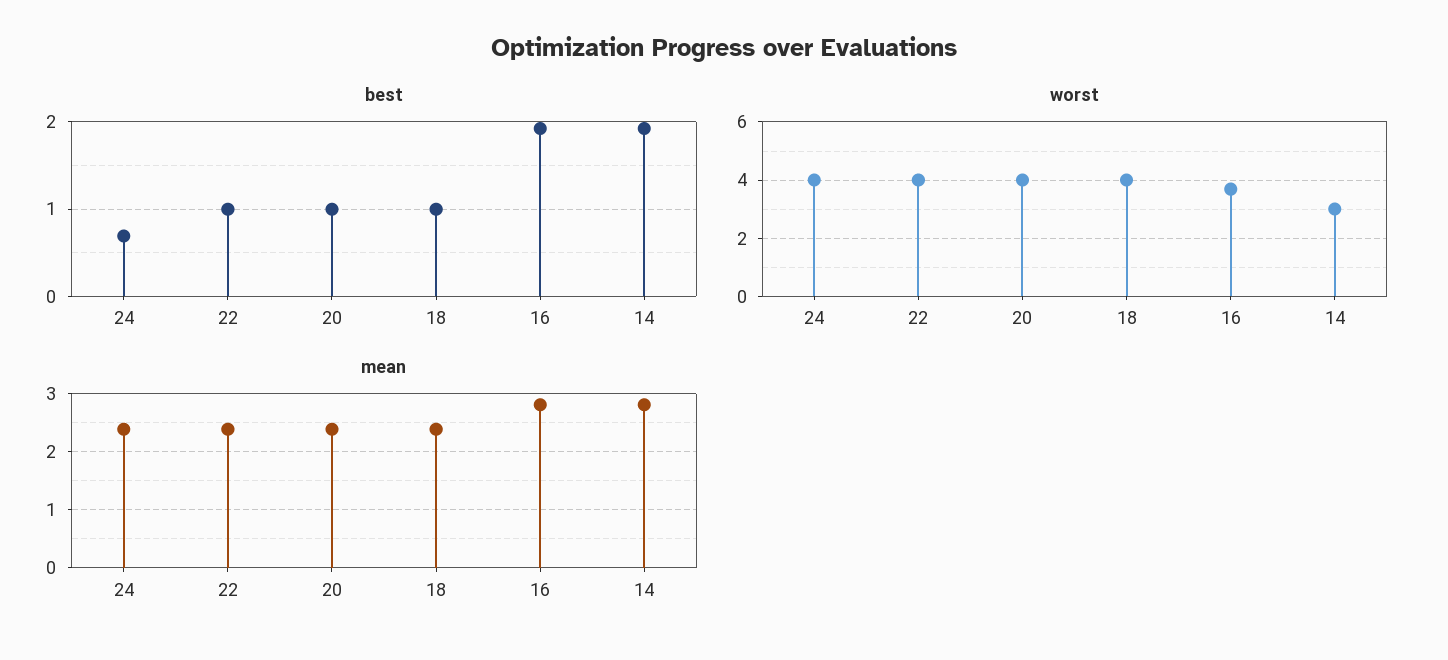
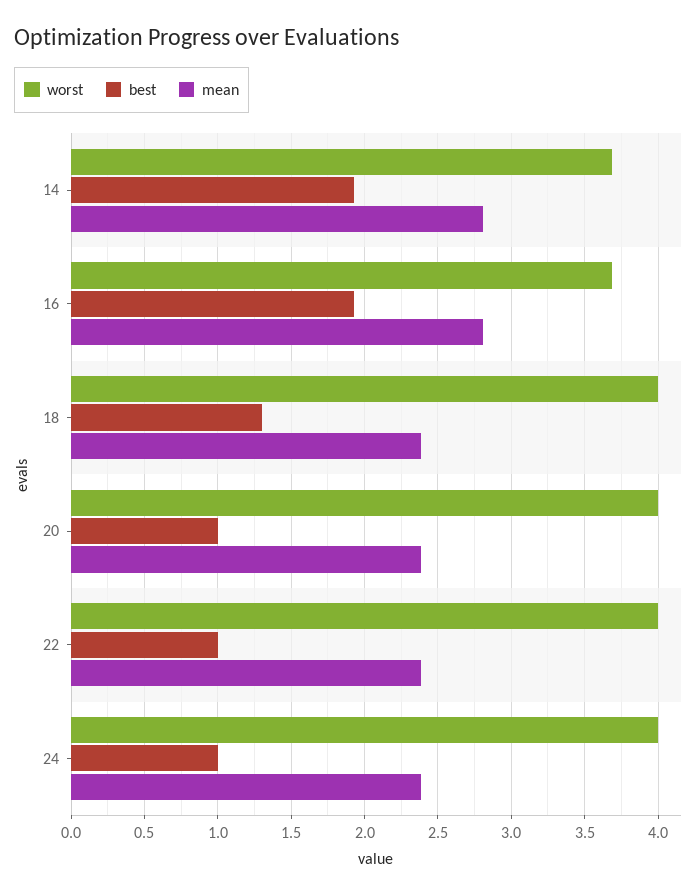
  {
    "best": {
-     "24": 0.7,
+     "24": 1,
      "22": 1,
      "20": 1,
-     "18": 1,
+     "18": 1.3,
      "16": 1.95,
      "14": 1.95
    },
    "worst": {
      "24": 4,
      "22": 4,
      "20": 4,
      "18": 4,
      "16": 3.7,
-     "14": 3
+     "14": 3.7
    },
    "mean": {
      "24": 2.4,
      "22": 2.4,
      "20": 2.4,
      "18": 2.4,
      "16": 2.8,
      "14": 2.8
    }
  }

